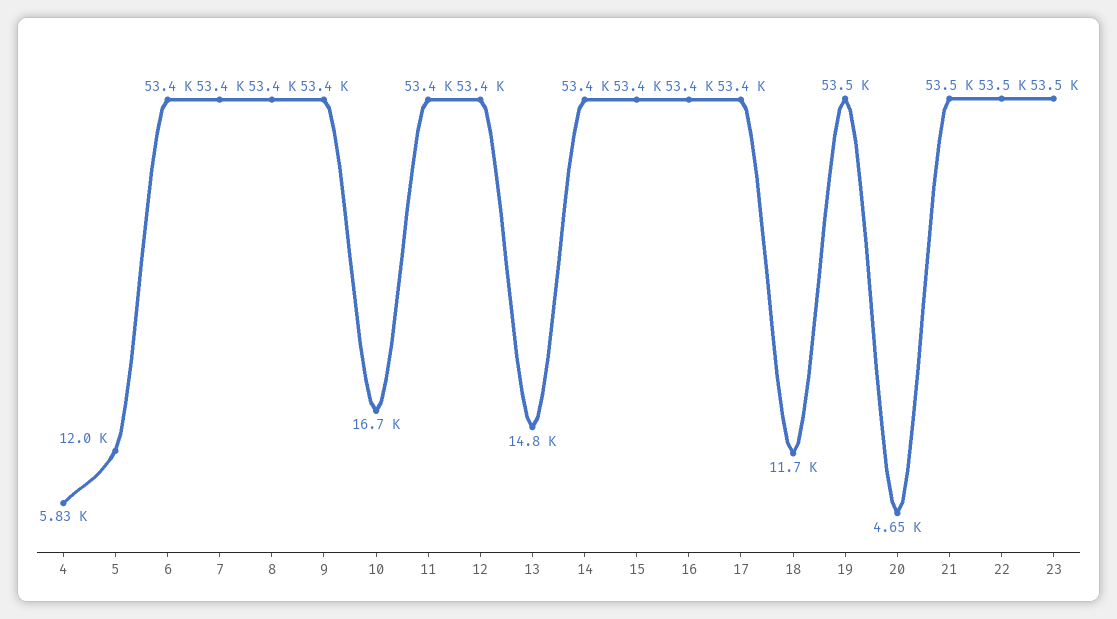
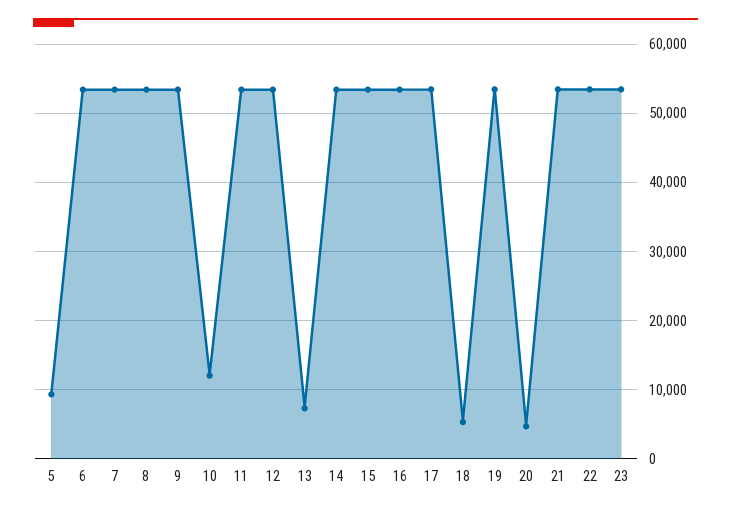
  {
-   "4": 5830,
-   "5": 12000,
+   "5": 9000,
    "6": 53400,
    "7": 53400,
    "8": 53400,
    "9": 53400,
-   "10": 16700,
+   "10": 12000,
    "11": 53400,
    "12": 53400,
-   "13": 14800,
+   "13": 7000,
    "14": 53400,
    "15": 53400,
    "16": 53400,
    "17": 53400,
-   "18": 11700,
+   "18": 5000,
    "19": 53500,
    "20": 4650,
    "21": 53500,
    "22": 53500,
    "23": 53500
  }

